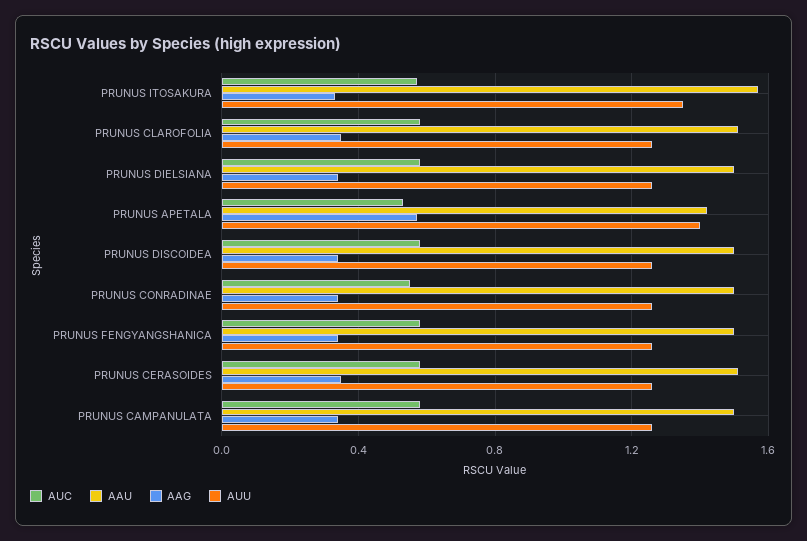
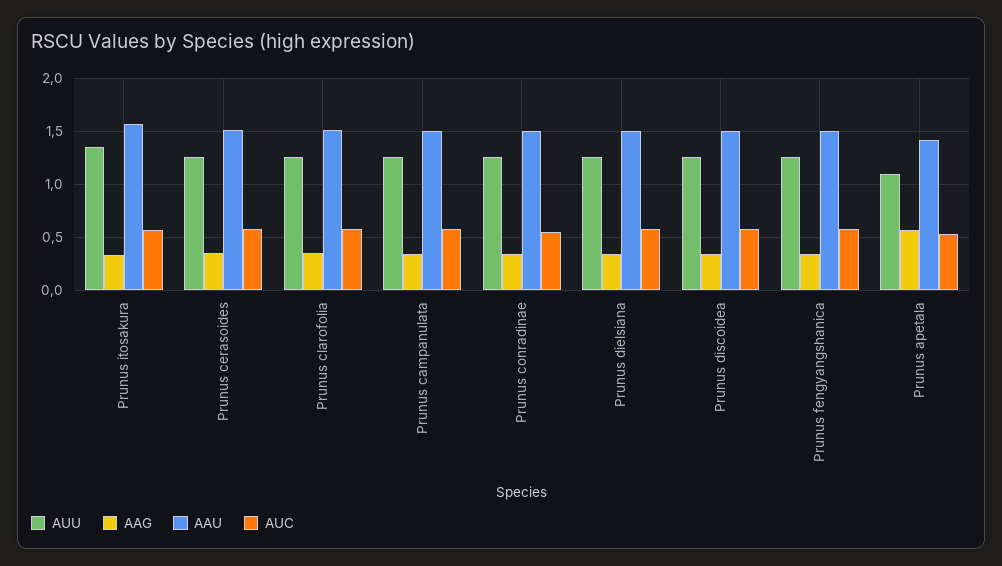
  {
    "AUC": {
      "PRUNUS ITOSAKURA": 0.55,
      "PRUNUS CLAROFOLIA": 0.6,
      "PRUNUS DIELSIANA": 0.6,
      "PRUNUS APETALA": 0.55,
      "PRUNUS DISCOIDEA": 0.6,
      "PRUNUS CONRADINAE": 0.55,
      "PRUNUS FENGYANGSHANICA": 0.6,
      "PRUNUS CERASOIDES": 0.6,
      "PRUNUS CAMPANULATA": 0.6
    },
    "AAU": {
      "PRUNUS ITOSAKURA": 1.55,
      "PRUNUS CLAROFOLIA": 1.5,
      "PRUNUS DIELSIANA": 1.5,
      "PRUNUS APETALA": 1.4,
      "PRUNUS DISCOIDEA": 1.5,
      "PRUNUS CONRADINAE": 1.5,
      "PRUNUS FENGYANGSHANICA": 1.5,
      "PRUNUS CERASOIDES": 1.5,
      "PRUNUS CAMPANULATA": 1.5
    },
    "AAG": {
      "PRUNUS ITOSAKURA": 0.35,
      "PRUNUS CLAROFOLIA": 0.35,
      "PRUNUS DIELSIANA": 0.35,
      "PRUNUS APETALA": 0.55,
      "PRUNUS DISCOIDEA": 0.35,
      "PRUNUS CONRADINAE": 0.35,
      "PRUNUS FENGYANGSHANICA": 0.35,
      "PRUNUS CERASOIDES": 0.35,
      "PRUNUS CAMPANULATA": 0.35
    },
    "AUU": {
      "PRUNUS ITOSAKURA": 1.35,
      "PRUNUS CLAROFOLIA": 1.25,
      "PRUNUS DIELSIANA": 1.25,
-     "PRUNUS APETALA": 1.4,
+     "PRUNUS APETALA": 1.1,
      "PRUNUS DISCOIDEA": 1.25,
      "PRUNUS CONRADINAE": 1.25,
      "PRUNUS FENGYANGSHANICA": 1.25,
      "PRUNUS CERASOIDES": 1.25,
      "PRUNUS CAMPANULATA": 1.25
    }
  }

